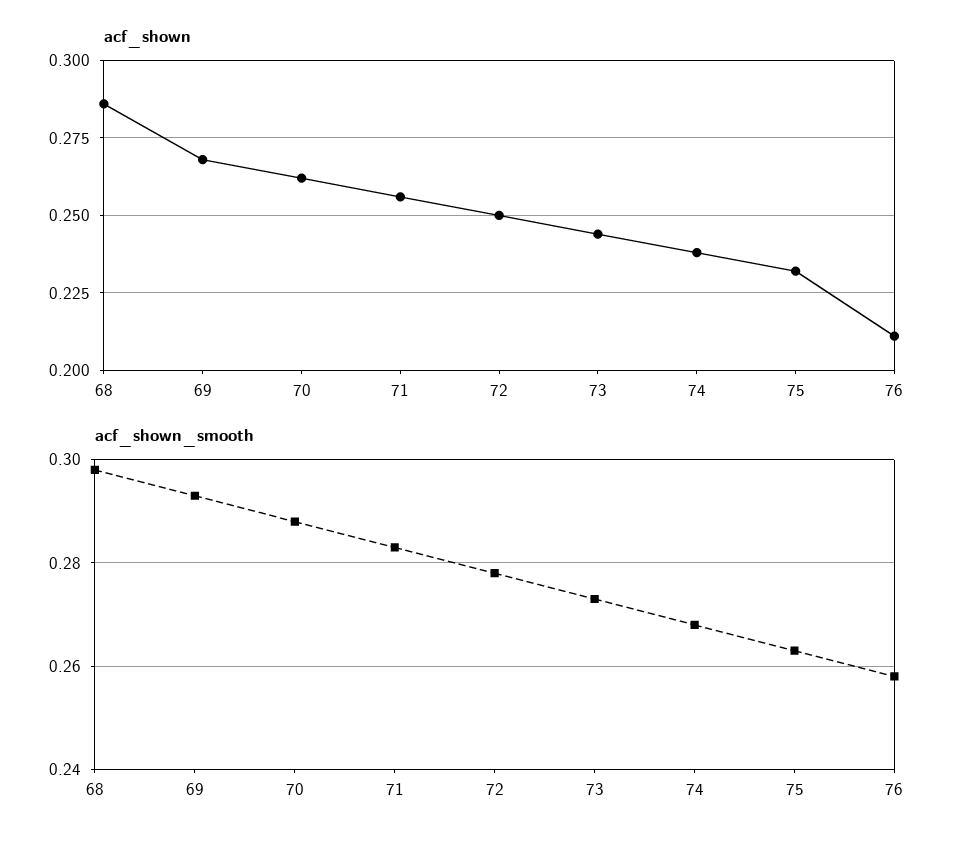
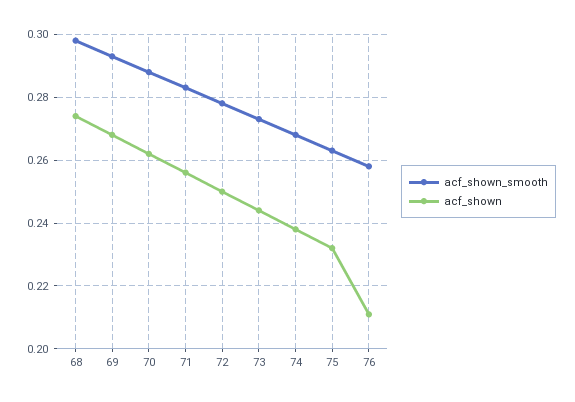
  {
    "acf_shown": {
-     "68": 0.285,
+     "68": 0.275,
      "69": 0.27,
      "70": 0.26,
      "71": 0.255,
      "72": 0.25,
      "73": 0.245,
      "74": 0.24,
      "75": 0.23,
      "76": 0.21
    },
    "acf_shown_smooth": {
      "68": 0.3,
      "69": 0.295,
      "70": 0.29,
      "71": 0.285,
      "72": 0.28,
      "73": 0.275,
      "74": 0.27,
      "75": 0.265,
      "76": 0.26
    }
  }

